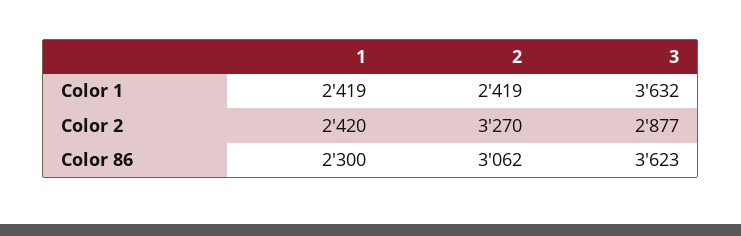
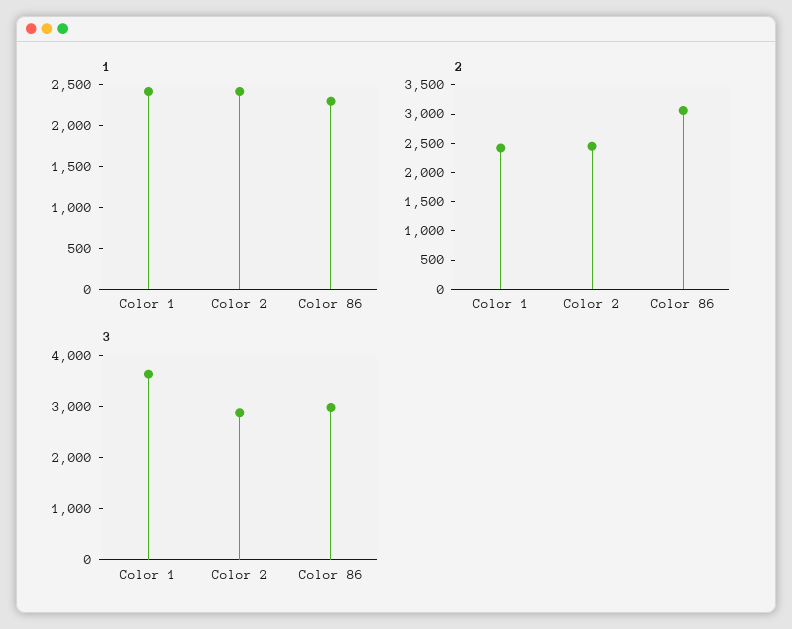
  {
    "1": {
      "Color 1": 2419,
      "Color 2": 2420,
      "Color 86": 2300
    },
    "2": {
      "Color 1": 2419,
-     "Color 2": 3270,
+     "Color 2": 2500,
      "Color 86": 3062
    },
    "3": {
      "Color 1": 3632,
      "Color 2": 2877,
-     "Color 86": 3623
+     "Color 86": 3000
    }
  }

